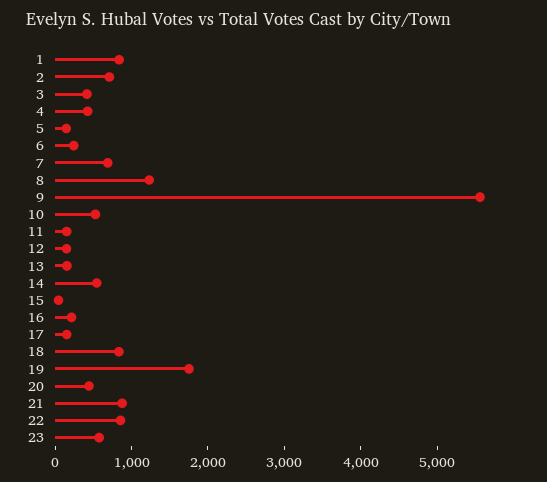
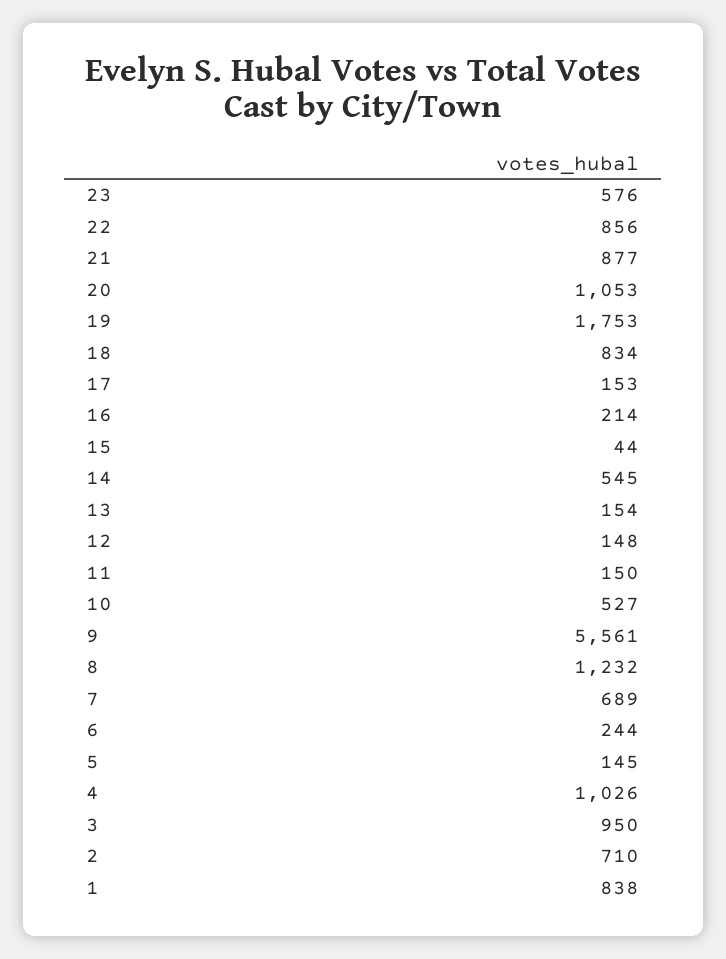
  {
    "1": 838,
    "2": 710,
-   "3": 400,
+   "3": 950,
-   "4": 400,
+   "4": 1026,
    "5": 145,
    "6": 244,
    "7": 689,
    "8": 1232,
    "9": 5561,
    "10": 527,
    "11": 150,
    "12": 148,
    "13": 154,
    "14": 545,
    "15": 44,
    "16": 214,
    "17": 153,
    "18": 834,
    "19": 1753,
-   "20": 400,
+   "20": 1053,
    "21": 877,
    "22": 856,
    "23": 576
  }

